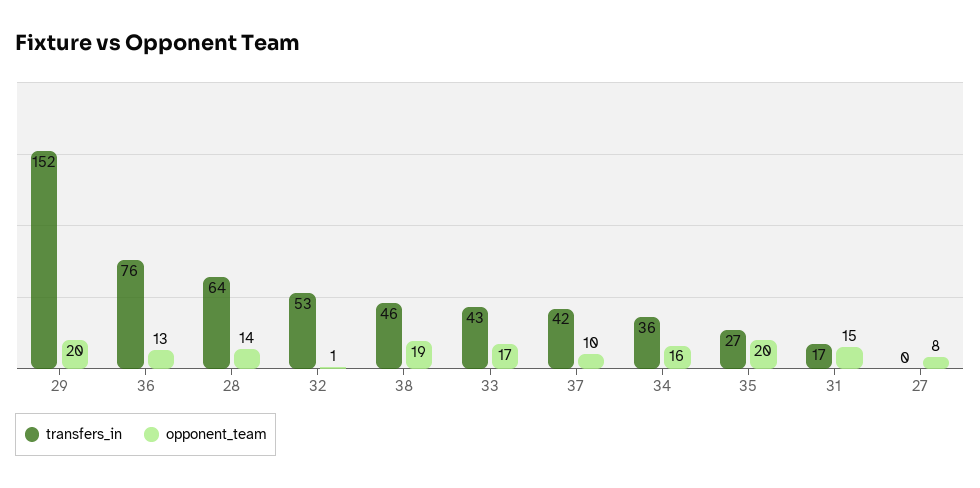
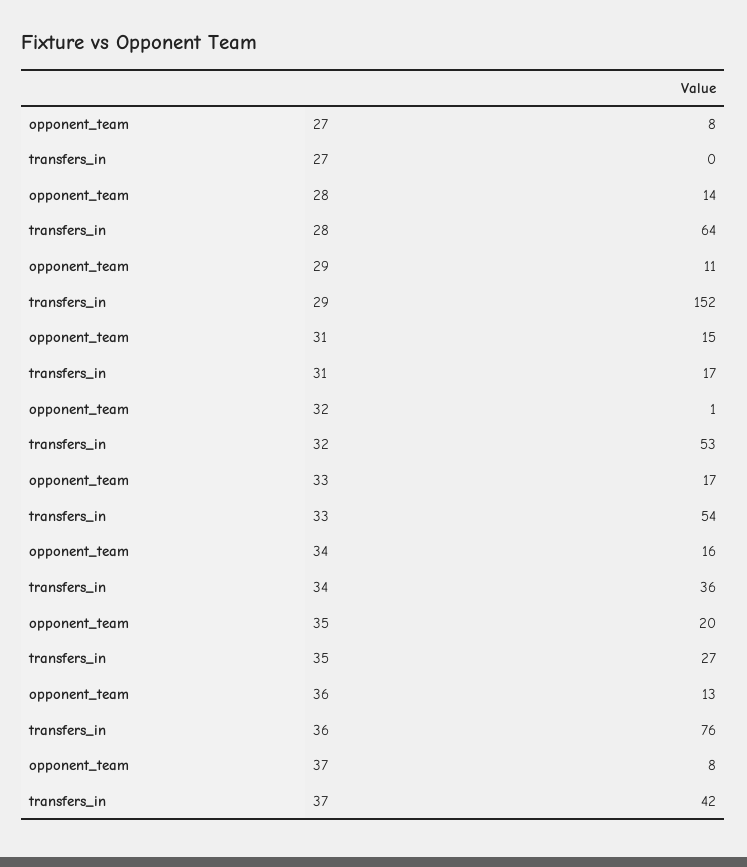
  {
    "transfers_in": {
      "29": 152,
      "36": 76,
      "28": 64,
      "32": 53,
-     "38": 46,
-     "33": 43,
+     "33": 54,
      "37": 42,
      "34": 36,
      "35": 27,
      "31": 17,
      "27": 0
    },
    "opponent_team": {
-     "29": 20,
+     "29": 11,
      "36": 13,
      "28": 14,
      "32": 1,
-     "38": 19,
      "33": 17,
-     "37": 10,
+     "37": 8,
      "34": 16,
      "35": 20,
      "31": 15,
      "27": 8
    }
  }

